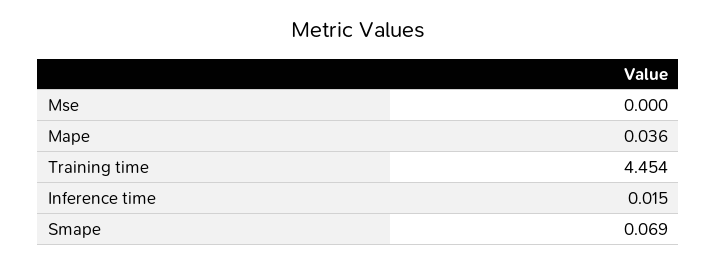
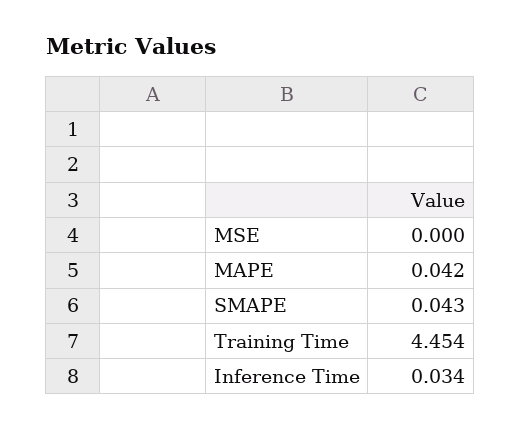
  {
    "Mse": 0,
-   "Mape": 0.036,
+   "Mape": 0.042,
    "Training time": 4.454,
-   "Inference time": 0.015,
+   "Inference time": 0.034,
-   "Smape": 0.069
+   "Smape": 0.043
  }

